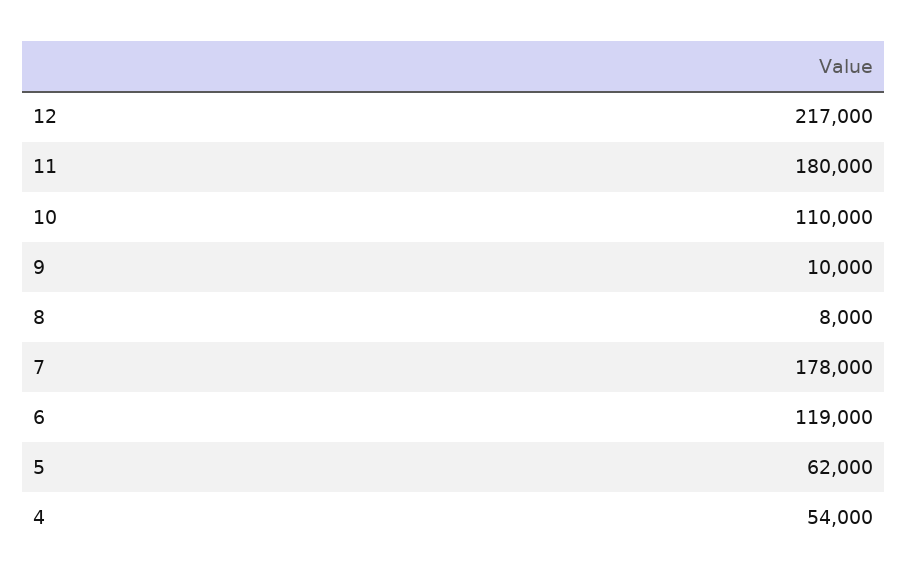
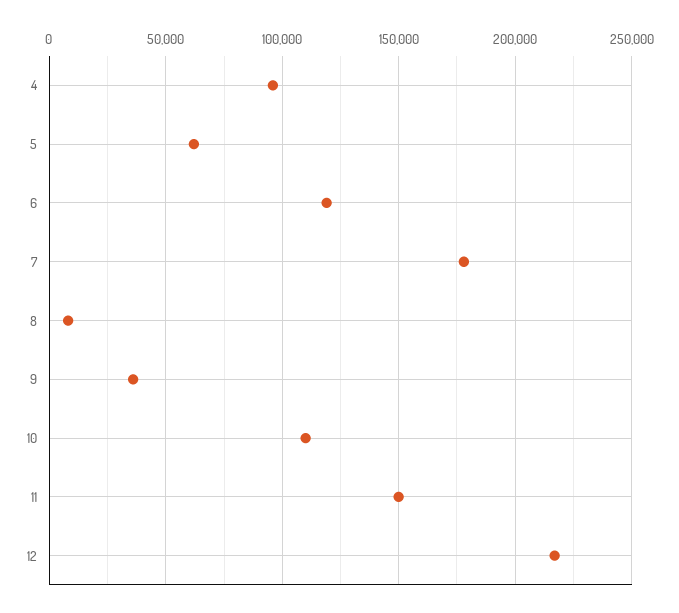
  {
    "12": 217000,
-   "11": 180000,
+   "11": 150000,
    "10": 110000,
-   "9": 10000,
+   "9": 35000,
    "8": 8000,
    "7": 178000,
    "6": 119000,
    "5": 62000,
-   "4": 54000
+   "4": 95000
  }

